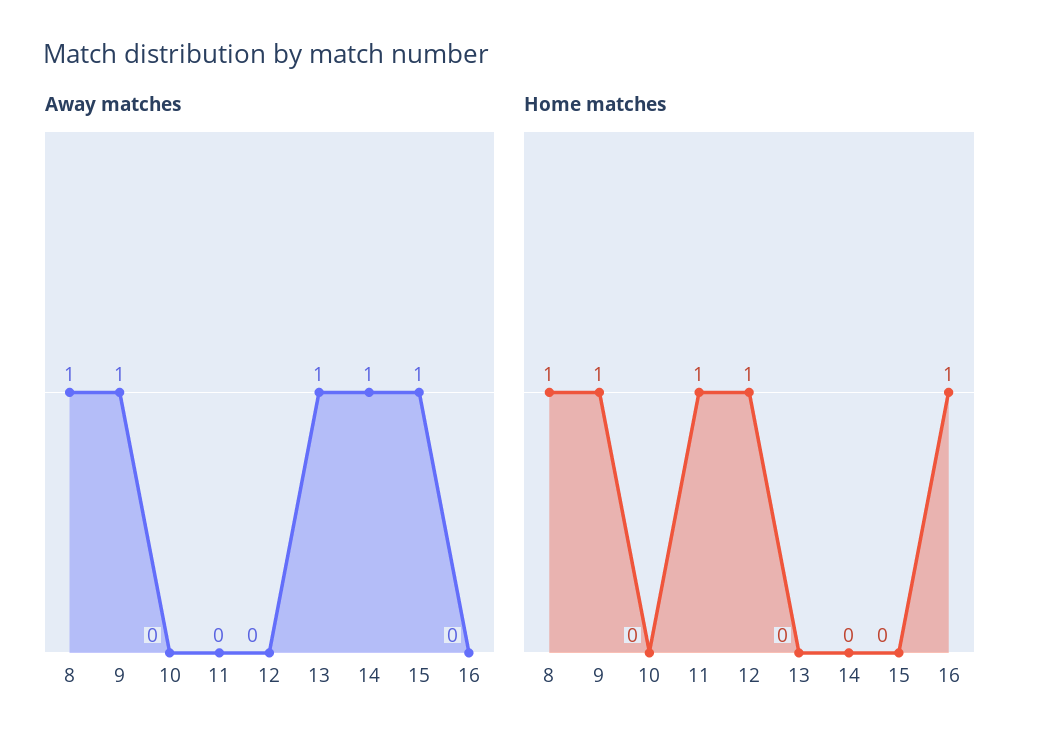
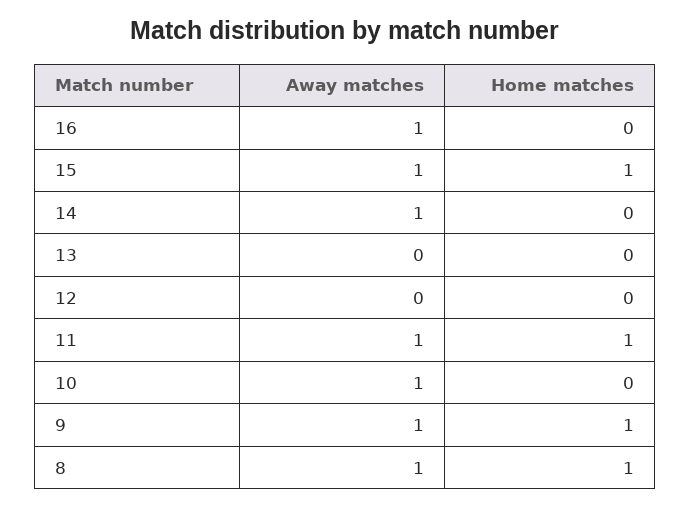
  {
    "Away matches": {
      "8": 1,
      "9": 1,
-     "10": 0,
+     "10": 1,
-     "11": 0,
+     "11": 1,
      "12": 0,
-     "13": 1,
+     "13": 0,
      "14": 1,
      "15": 1,
-     "16": 0
+     "16": 1
    },
    "Home matches": {
      "8": 1,
      "9": 1,
      "10": 0,
      "11": 1,
-     "12": 1,
+     "12": 0,
      "13": 0,
      "14": 0,
-     "15": 0,
+     "15": 1,
-     "16": 1
+     "16": 0
    }
  }

